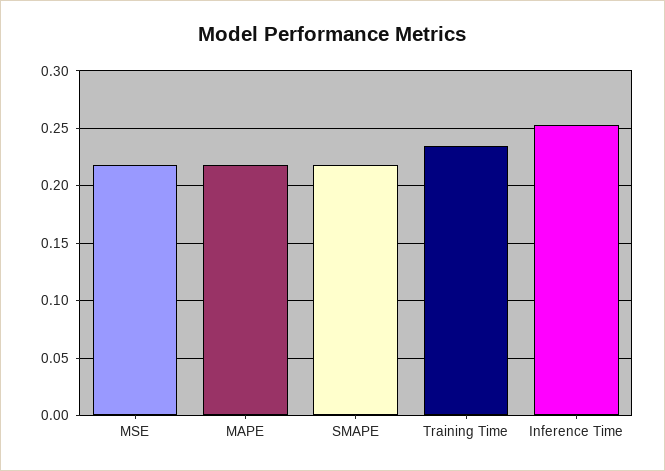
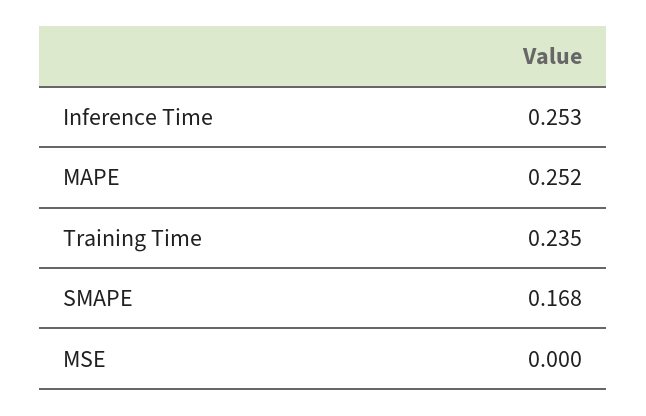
  {
-   "MSE": 0.22,
+   "MSE": 0,
-   "MAPE": 0.22,
+   "MAPE": 0.252,
-   "SMAPE": 0.22,
+   "SMAPE": 0.168,
    "Training Time": 0.235,
    "Inference Time": 0.253
  }

